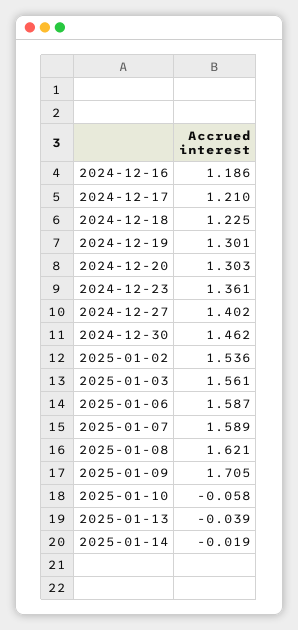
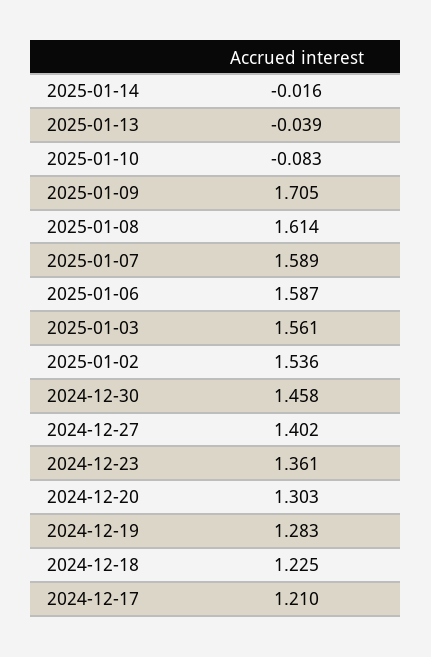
  {
-   "2024-12-16": 1.186,
    "2024-12-17": 1.21,
    "2024-12-18": 1.225,
-   "2024-12-19": 1.301,
+   "2024-12-19": 1.283,
    "2024-12-20": 1.303,
    "2024-12-23": 1.361,
    "2024-12-27": 1.402,
-   "2024-12-30": 1.462,
+   "2024-12-30": 1.458,
    "2025-01-02": 1.536,
    "2025-01-03": 1.561,
    "2025-01-06": 1.587,
    "2025-01-07": 1.589,
-   "2025-01-08": 1.621,
+   "2025-01-08": 1.614,
    "2025-01-09": 1.705,
-   "2025-01-10": -0.058,
+   "2025-01-10": -0.083,
    "2025-01-13": -0.039,
-   "2025-01-14": -0.019
+   "2025-01-14": -0.016
  }

